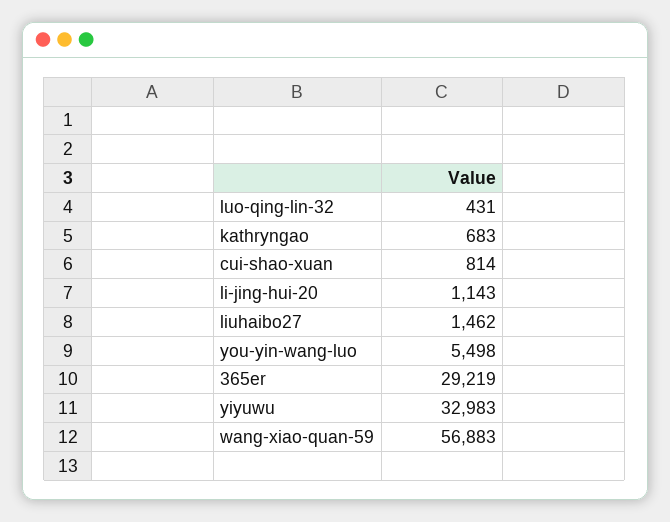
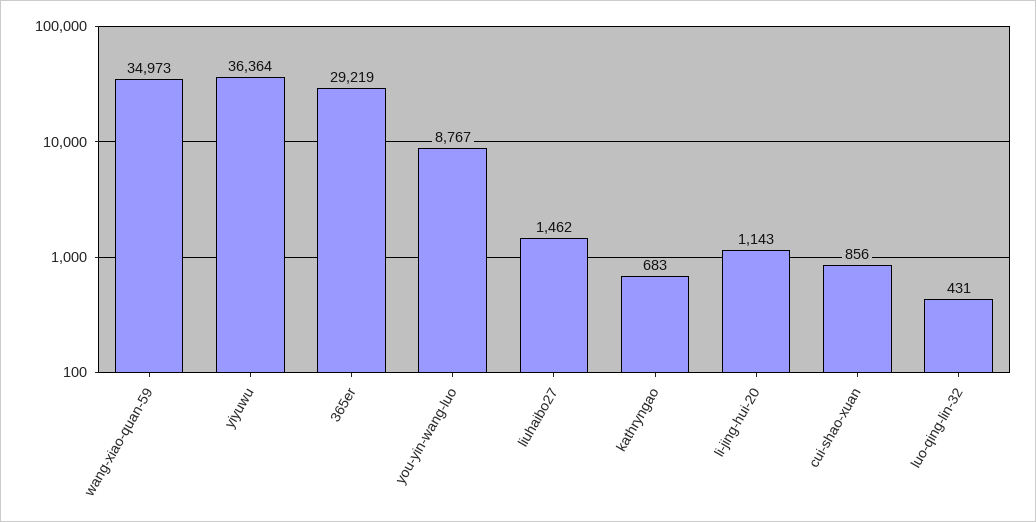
  {
    "luo-qing-lin-32": 431,
    "kathryngao": 683,
-   "cui-shao-xuan": 814,
+   "cui-shao-xuan": 856,
    "li-jing-hui-20": 1143,
    "liuhaibo27": 1462,
-   "you-yin-wang-luo": 5498,
+   "you-yin-wang-luo": 8767,
    "365er": 29219,
-   "yiyuwu": 32983,
+   "yiyuwu": 36364,
-   "wang-xiao-quan-59": 56883
+   "wang-xiao-quan-59": 34973
  }

